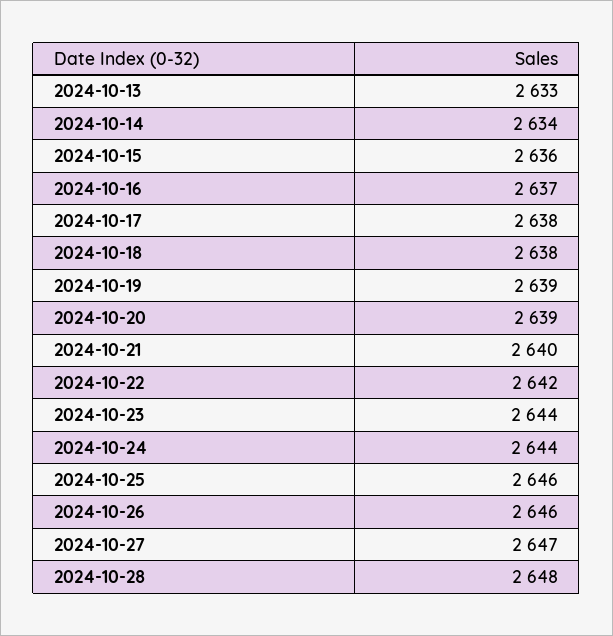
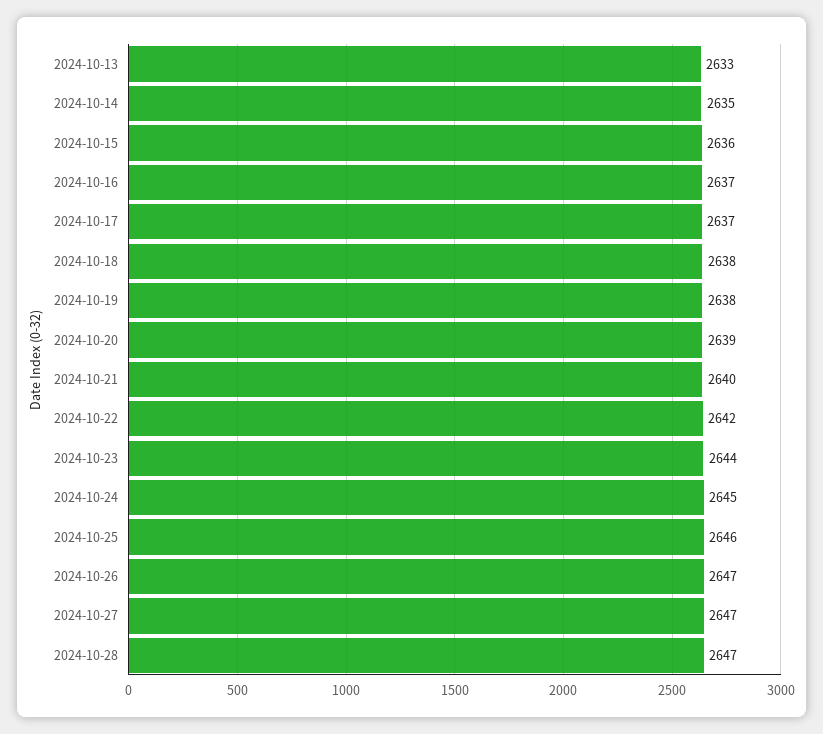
  {
    "2024-10-13": 2633,
-   "2024-10-14": 2634,
+   "2024-10-14": 2635,
    "2024-10-15": 2636,
    "2024-10-16": 2637,
-   "2024-10-17": 2638,
+   "2024-10-17": 2637,
    "2024-10-18": 2638,
-   "2024-10-19": 2639,
+   "2024-10-19": 2638,
    "2024-10-20": 2639,
    "2024-10-21": 2640,
    "2024-10-22": 2642,
    "2024-10-23": 2644,
-   "2024-10-24": 2644,
+   "2024-10-24": 2645,
    "2024-10-25": 2646,
-   "2024-10-26": 2646,
+   "2024-10-26": 2647,
    "2024-10-27": 2647,
-   "2024-10-28": 2648
+   "2024-10-28": 2647
  }

